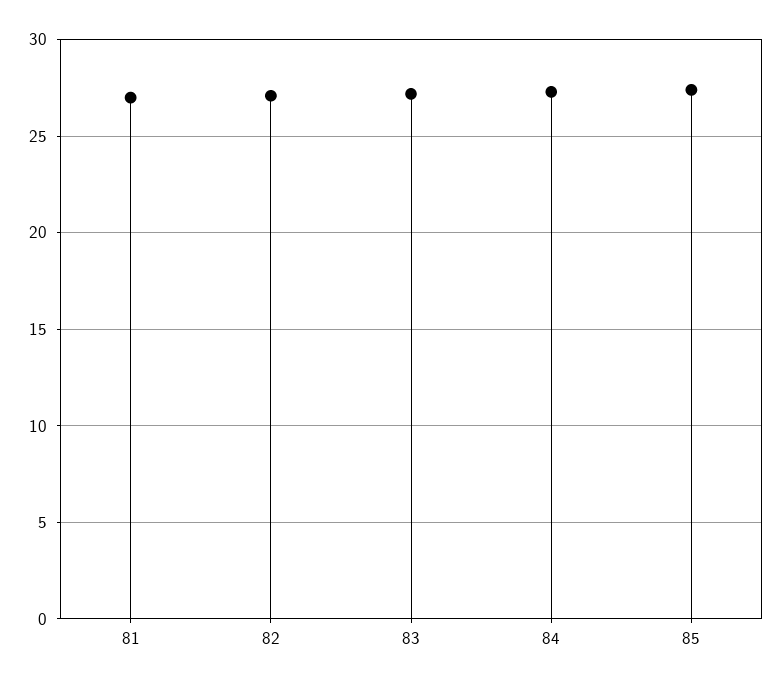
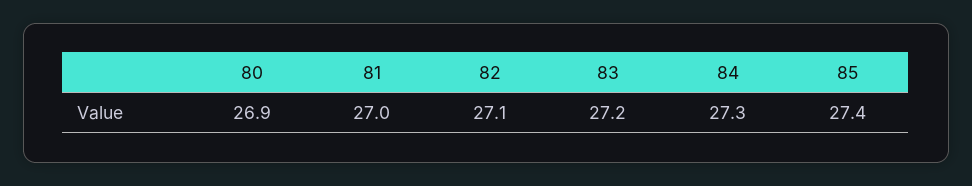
  {
    "81": 27,
    "82": 27.1,
    "83": 27.2,
    "84": 27.3,
-   "85": 27.4
+   "85": 27.4,
+   "80": 26.9
  }

